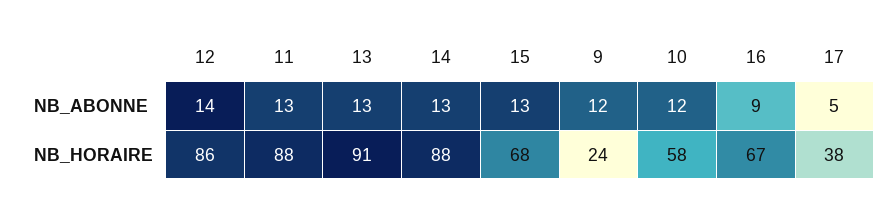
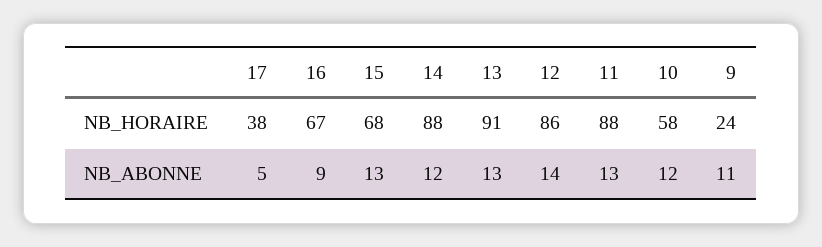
  {
    "12": {
      "NB_ABONNE": 14,
      "NB_HORAIRE": 86
    },
    "11": {
      "NB_ABONNE": 13,
      "NB_HORAIRE": 88
    },
    "13": {
      "NB_ABONNE": 13,
      "NB_HORAIRE": 91
    },
    "14": {
-     "NB_ABONNE": 13,
+     "NB_ABONNE": 12,
      "NB_HORAIRE": 88
    },
    "15": {
      "NB_ABONNE": 13,
      "NB_HORAIRE": 68
    },
    "9": {
-     "NB_ABONNE": 12,
+     "NB_ABONNE": 11,
      "NB_HORAIRE": 24
    },
    "10": {
      "NB_ABONNE": 12,
      "NB_HORAIRE": 58
    },
    "16": {
      "NB_ABONNE": 9,
      "NB_HORAIRE": 67
    },
    "17": {
      "NB_ABONNE": 5,
      "NB_HORAIRE": 38
    }
  }

